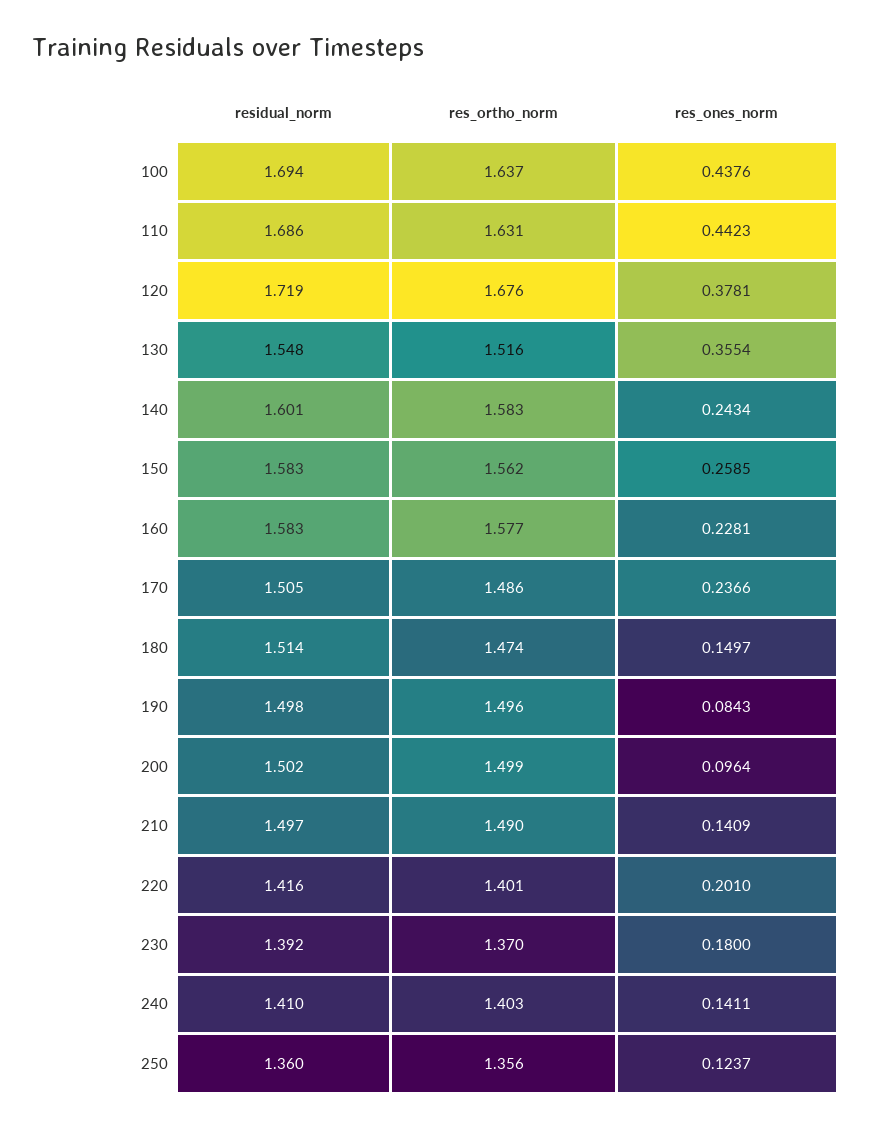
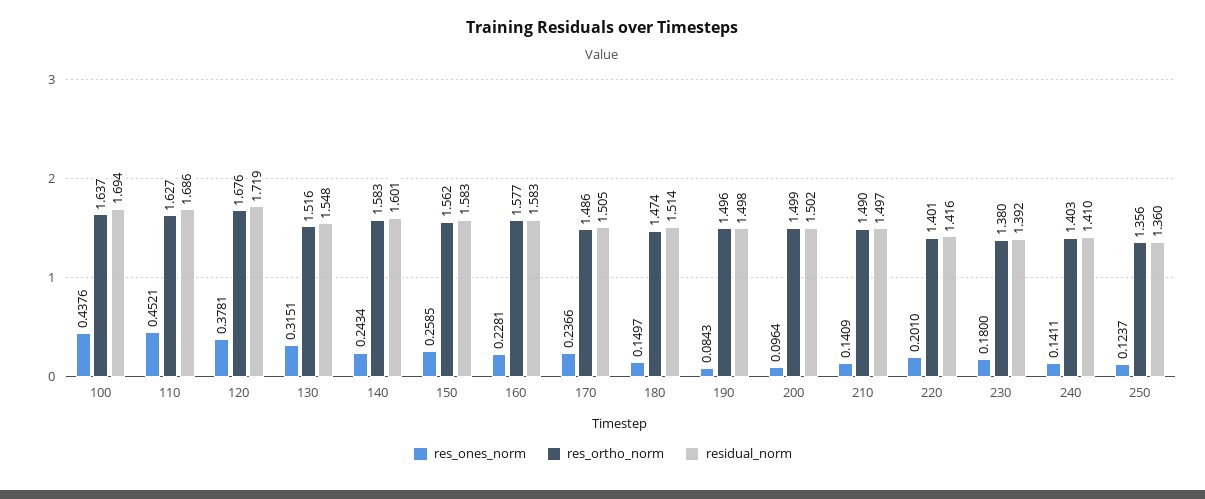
  {
    "residual_norm": {
      "100": 1.694,
      "110": 1.686,
      "120": 1.719,
      "130": 1.548,
      "140": 1.601,
      "150": 1.583,
      "160": 1.583,
      "170": 1.505,
      "180": 1.514,
      "190": 1.498,
      "200": 1.502,
      "210": 1.497,
      "220": 1.416,
      "230": 1.392,
      "240": 1.41,
      "250": 1.36
    },
    "res_ortho_norm": {
      "100": 1.637,
-     "110": 1.631,
+     "110": 1.627,
      "120": 1.676,
      "130": 1.516,
      "140": 1.583,
      "150": 1.562,
      "160": 1.577,
      "170": 1.486,
      "180": 1.474,
      "190": 1.496,
      "200": 1.499,
      "210": 1.49,
      "220": 1.401,
-     "230": 1.37,
+     "230": 1.38,
      "240": 1.403,
      "250": 1.356
    },
    "res_ones_norm": {
      "100": 0.4376,
-     "110": 0.4423,
+     "110": 0.4521,
      "120": 0.3781,
-     "130": 0.3554,
+     "130": 0.3151,
      "140": 0.2434,
      "150": 0.2585,
      "160": 0.2281,
      "170": 0.2366,
      "180": 0.1497,
      "190": 0.0843,
      "200": 0.0964,
      "210": 0.1409,
      "220": 0.201,
      "230": 0.18,
      "240": 0.1411,
      "250": 0.1237
    }
  }

